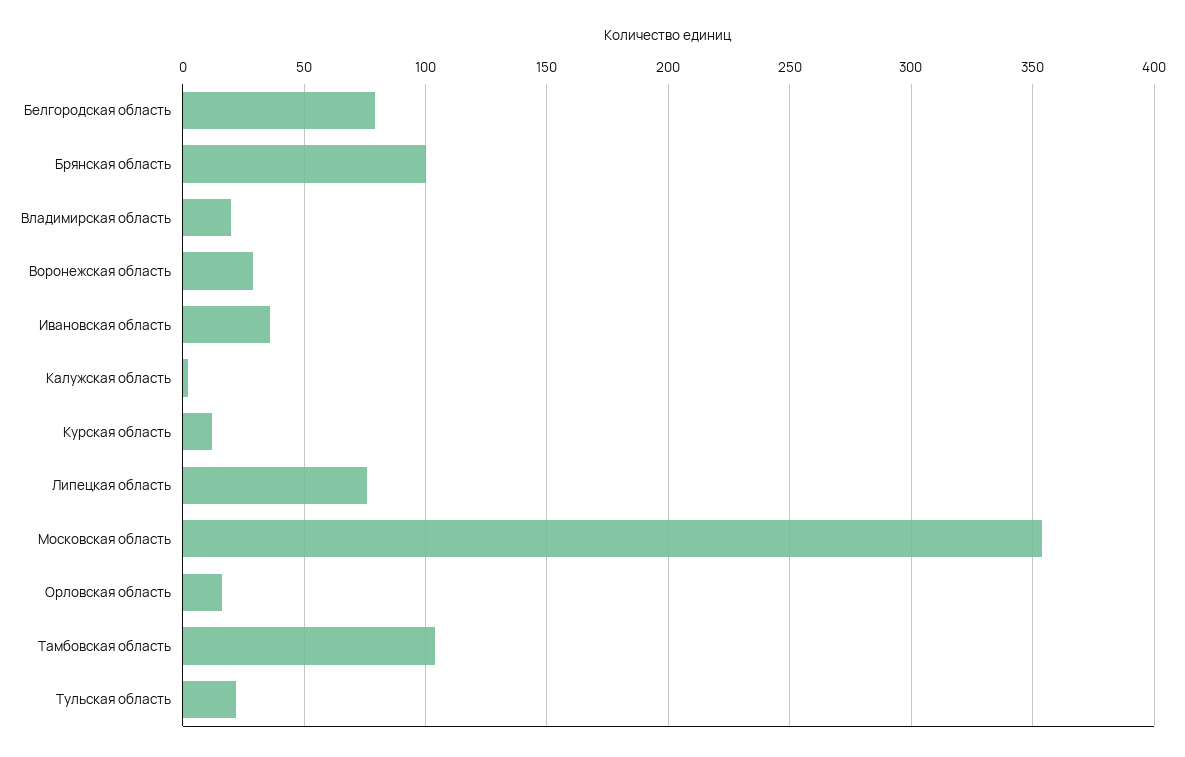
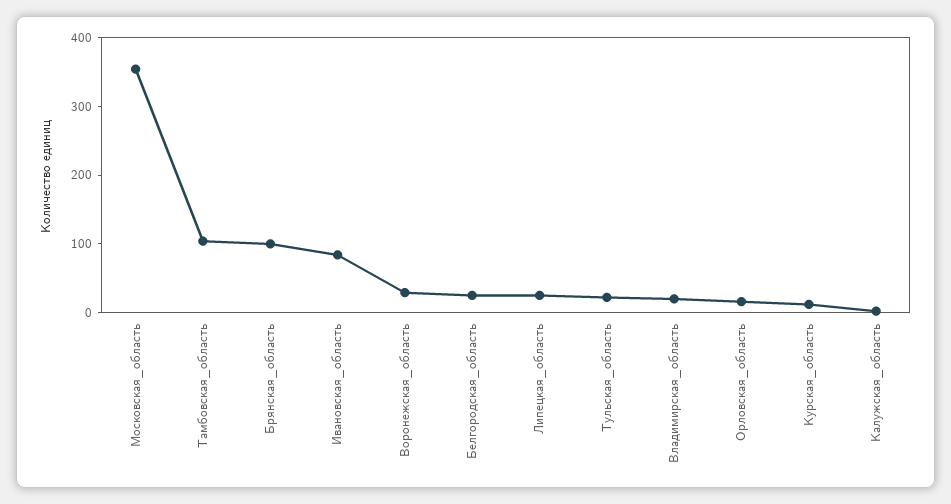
  {
-   "Белгородская область": 80,
+   "Белгородская область": 20,
    "Брянская область": 100,
    "Владимирская область": 20,
    "Воронежская область": 30,
-   "Ивановская область": 35,
+   "Ивановская область": 80,
    "Калужская область": 0,
    "Курская область": 10,
-   "Липецкая область": 75,
+   "Липецкая область": 20,
    "Московская область": 355,
    "Орловская область": 15,
    "Тамбовская область": 105,
    "Тульская область": 20
  }

